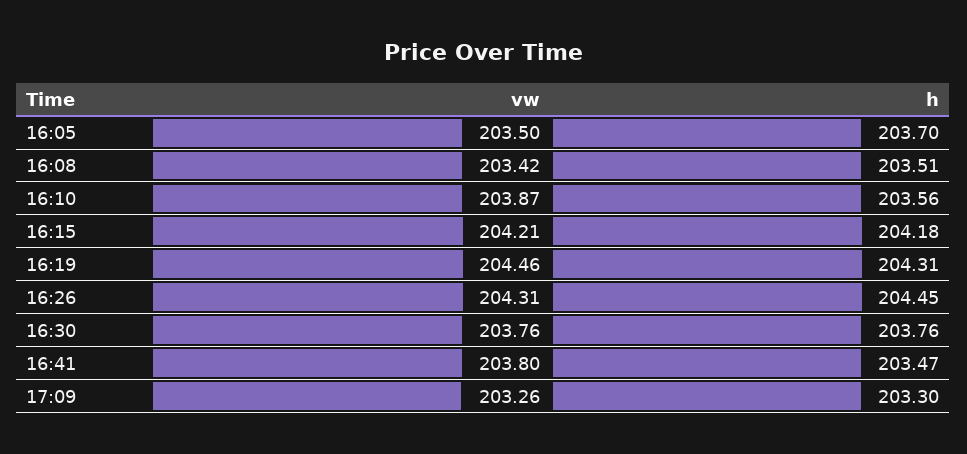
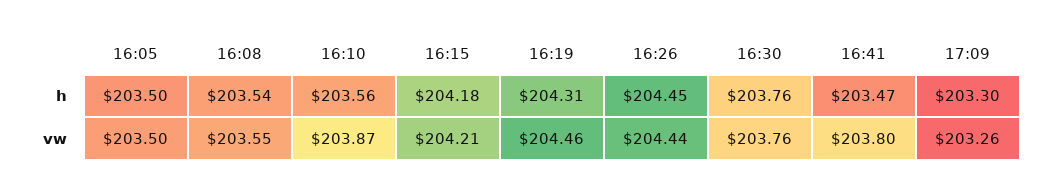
  {
    "vw": {
      "16:05": 203.5,
-     "16:08": 203.42,
+     "16:08": 203.55,
      "16:10": 203.87,
      "16:15": 204.21,
      "16:19": 204.46,
-     "16:26": 204.31,
+     "16:26": 204.44,
      "16:30": 203.76,
      "16:41": 203.8,
      "17:09": 203.26
    },
    "h": {
-     "16:05": 203.7,
+     "16:05": 203.5,
-     "16:08": 203.51,
+     "16:08": 203.54,
      "16:10": 203.56,
      "16:15": 204.18,
      "16:19": 204.31,
      "16:26": 204.45,
      "16:30": 203.76,
      "16:41": 203.47,
      "17:09": 203.3
    }
  }

